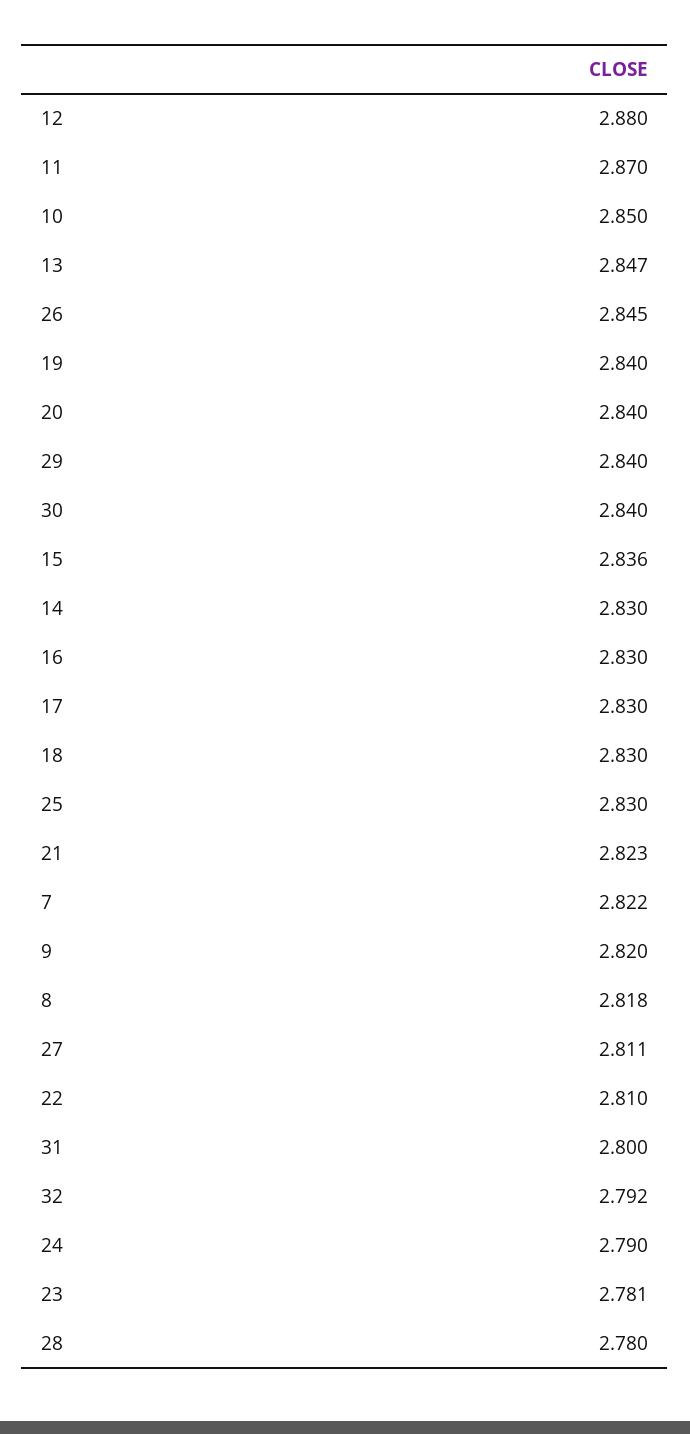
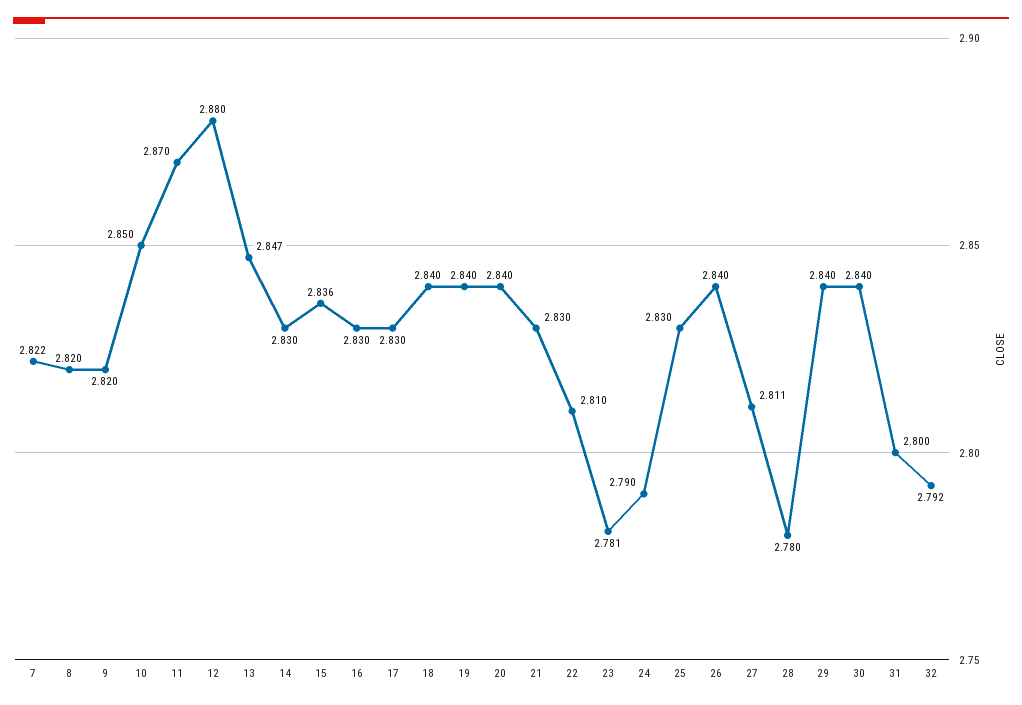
  {
    "12": 2.88,
    "11": 2.87,
    "10": 2.85,
    "13": 2.847,
-   "26": 2.845,
+   "26": 2.84,
    "19": 2.84,
    "20": 2.84,
    "29": 2.84,
    "30": 2.84,
    "15": 2.836,
    "14": 2.83,
    "16": 2.83,
    "17": 2.83,
-   "18": 2.83,
+   "18": 2.84,
    "25": 2.83,
-   "21": 2.823,
+   "21": 2.83,
    "7": 2.822,
    "9": 2.82,
-   "8": 2.818,
+   "8": 2.82,
    "27": 2.811,
    "22": 2.81,
    "31": 2.8,
    "32": 2.792,
    "24": 2.79,
    "23": 2.781,
    "28": 2.78
  }

